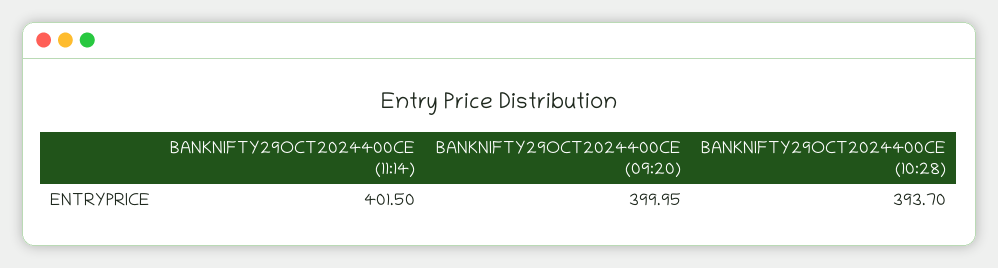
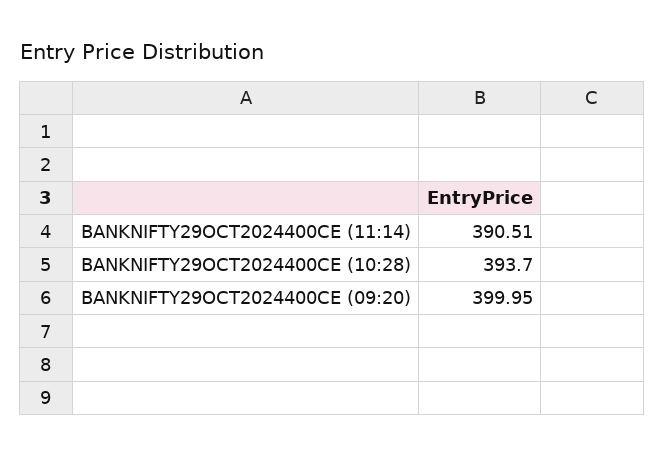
  {
-   "BANKNIFTY29OCT2024400CE (11:14)": 401.5,
+   "BANKNIFTY29OCT2024400CE (11:14)": 390.51,
    "BANKNIFTY29OCT2024400CE (09:20)": 399.95,
    "BANKNIFTY29OCT2024400CE (10:28)": 393.7
  }

